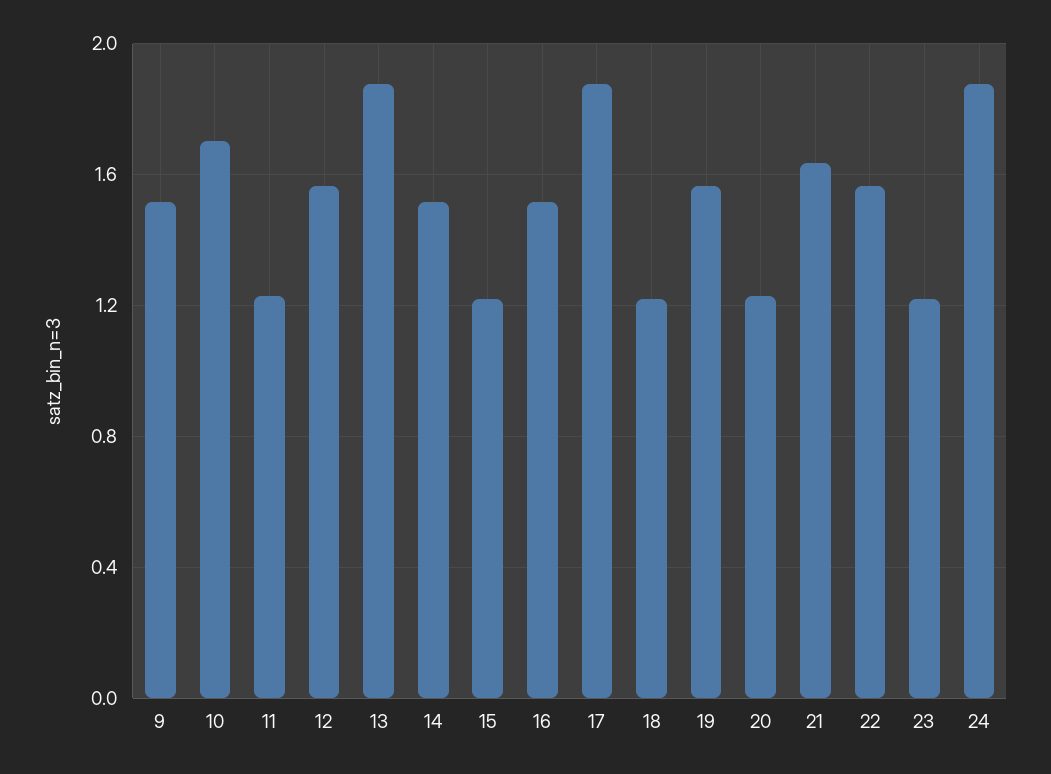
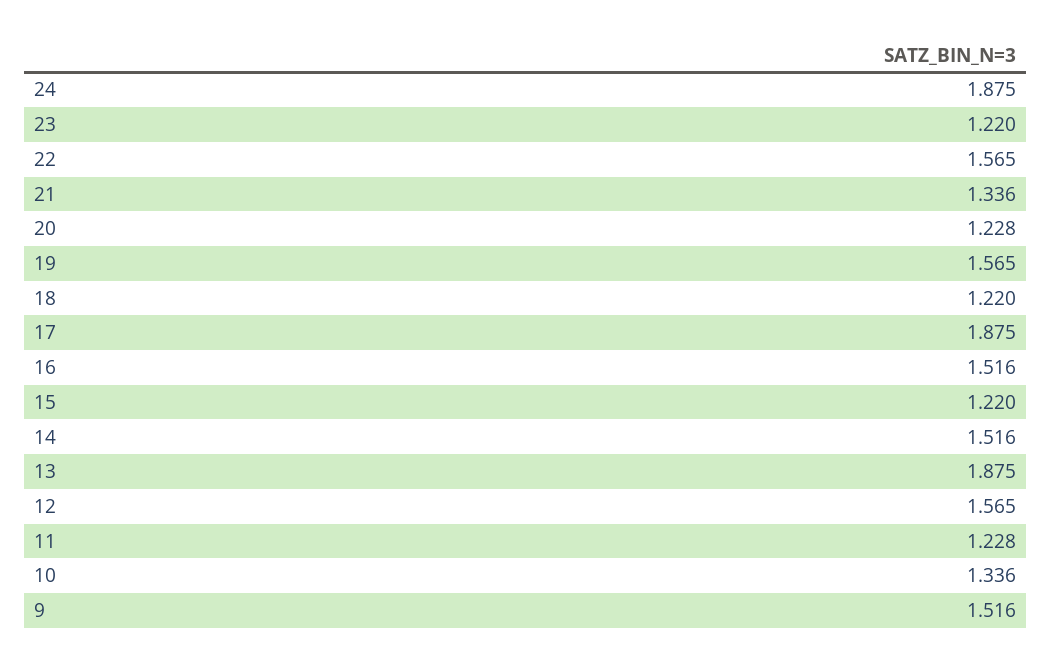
  {
    "9": 1.516,
-   "10": 1.7,
+   "10": 1.336,
    "11": 1.228,
    "12": 1.565,
    "13": 1.875,
    "14": 1.516,
    "15": 1.22,
    "16": 1.516,
    "17": 1.875,
    "18": 1.22,
    "19": 1.565,
    "20": 1.228,
-   "21": 1.65,
+   "21": 1.336,
    "22": 1.565,
    "23": 1.22,
    "24": 1.875
  }

